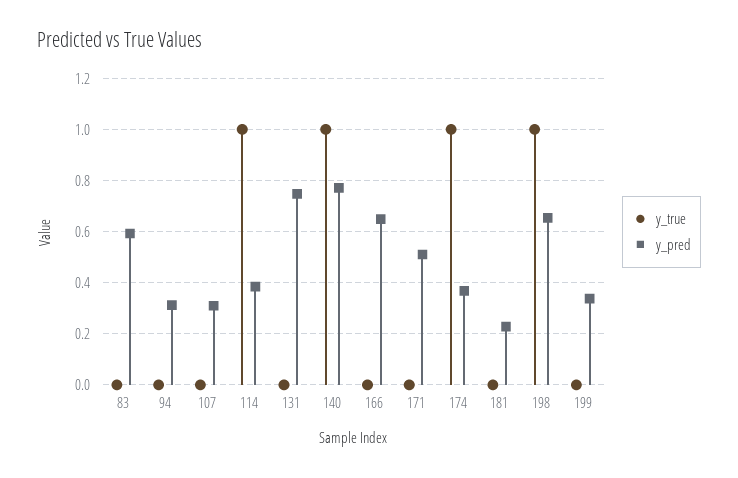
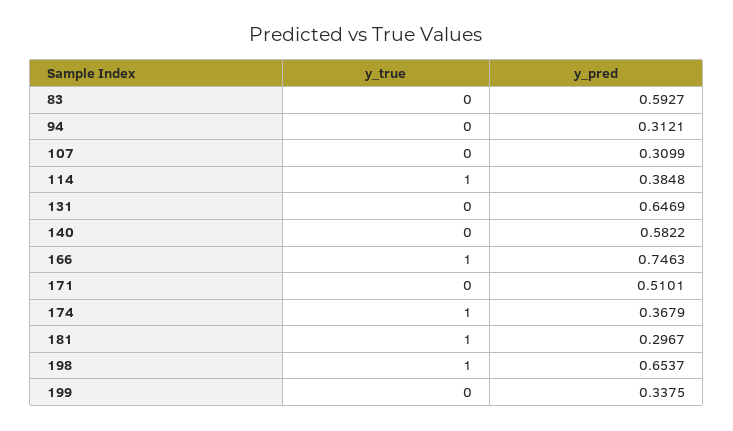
  {
    "y_true": {
      "83": 0,
      "94": 0,
      "107": 0,
      "114": 1,
      "131": 0,
-     "140": 1,
+     "140": 0,
-     "166": 0,
+     "166": 1,
      "171": 0,
      "174": 1,
-     "181": 0,
+     "181": 1,
      "198": 1,
      "199": 0
    },
    "y_pred": {
      "83": 0.5927,
      "94": 0.3121,
      "107": 0.3099,
      "114": 0.3848,
-     "131": 0.75,
+     "131": 0.6469,
-     "140": 0.775,
+     "140": 0.5822,
-     "166": 0.65,
+     "166": 0.7463,
      "171": 0.5101,
      "174": 0.3679,
-     "181": 0.225,
+     "181": 0.2967,
      "198": 0.6537,
      "199": 0.3375
    }
  }

